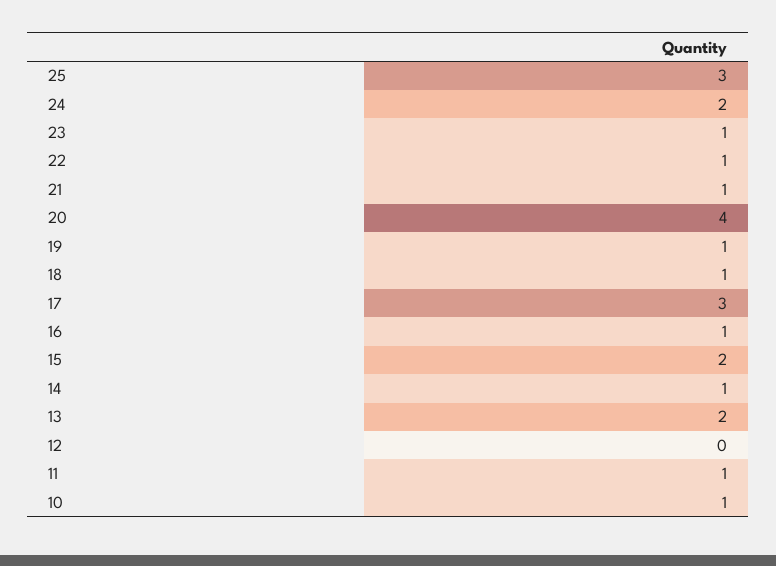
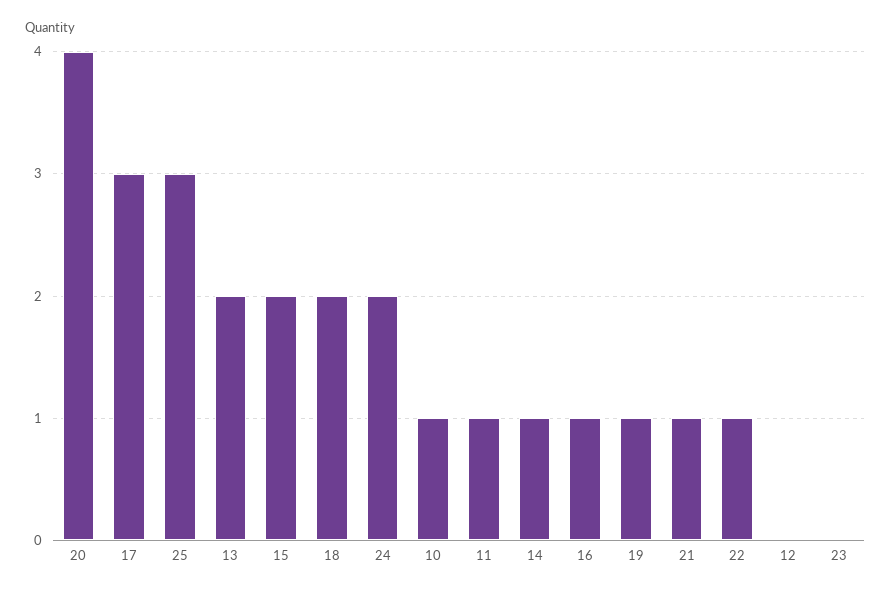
  {
    "25": 3,
    "24": 2,
-   "23": 1,
+   "23": 0,
    "22": 1,
    "21": 1,
    "20": 4,
    "19": 1,
-   "18": 1,
+   "18": 2,
    "17": 3,
    "16": 1,
    "15": 2,
    "14": 1,
    "13": 2,
    "12": 0,
    "11": 1,
    "10": 1
  }

